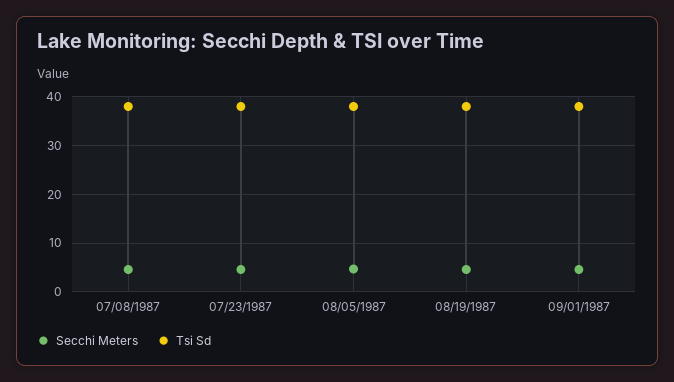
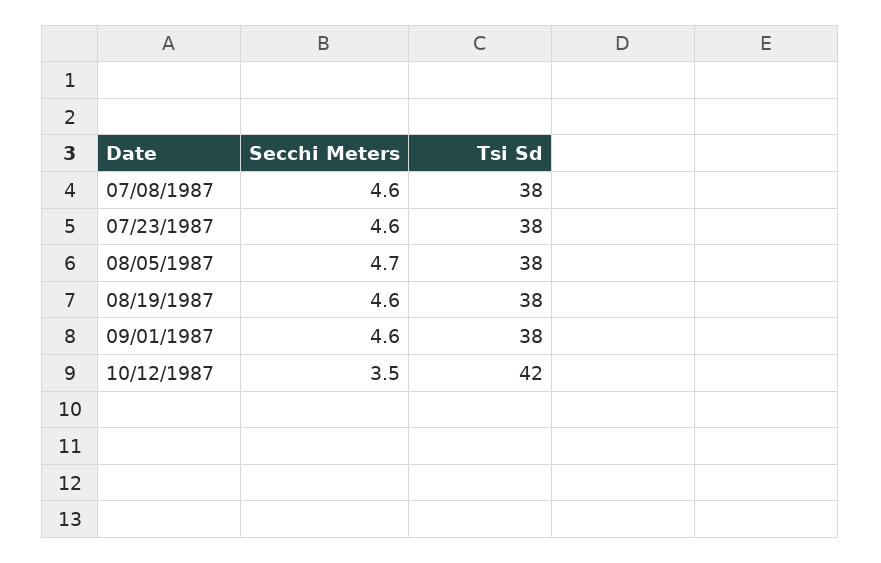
  {
    "Secchi Meters": {
      "07/08/1987": 4.6,
      "07/23/1987": 4.6,
      "08/05/1987": 4.7,
      "08/19/1987": 4.6,
-     "09/01/1987": 4.6
+     "09/01/1987": 4.6,
+     "10/12/1987": 3.5
    },
    "Tsi Sd": {
      "07/08/1987": 38,
      "07/23/1987": 38,
      "08/05/1987": 38,
      "08/19/1987": 38,
-     "09/01/1987": 38
+     "09/01/1987": 38,
+     "10/12/1987": 42
    }
  }

